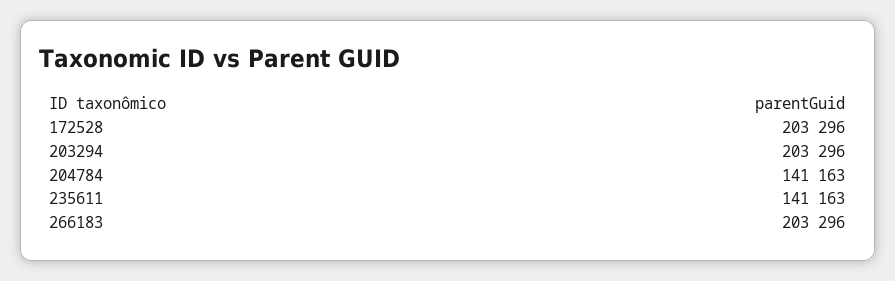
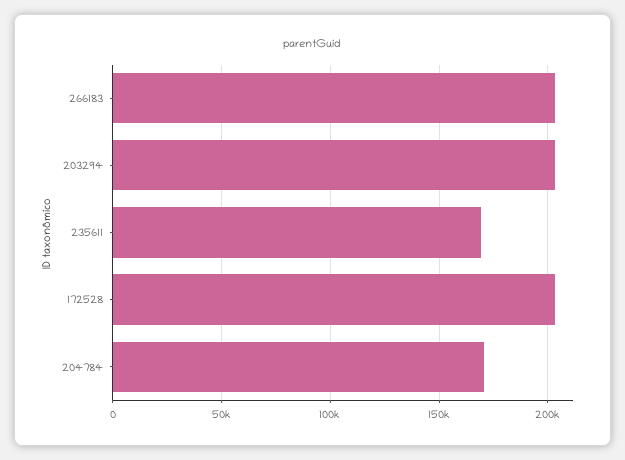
  {
    "172528": 203296,
    "203294": 203296,
-   "204784": 141163,
+   "204784": 170000,
-   "235611": 141163,
+   "235611": 170000,
    "266183": 203296
  }

